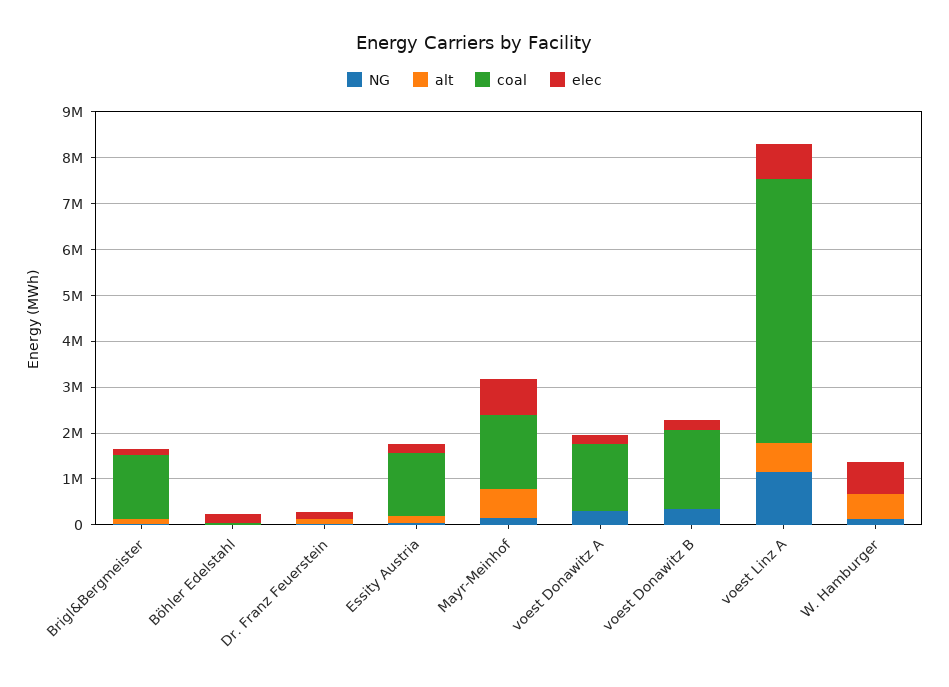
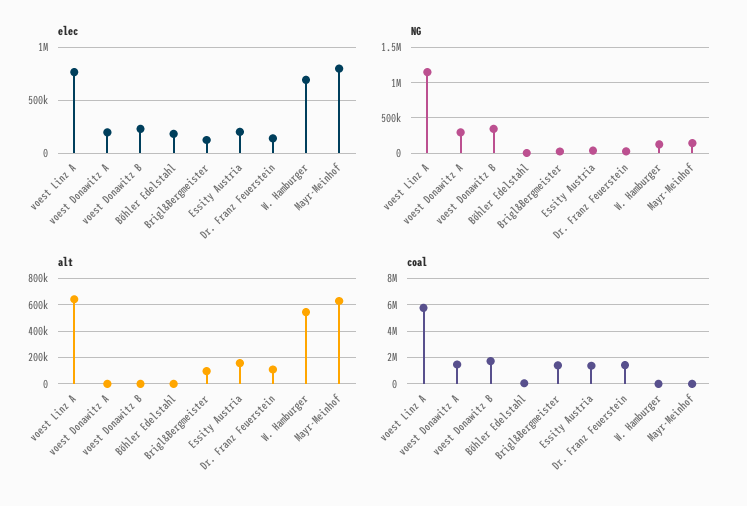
  {
    "NG": {
      "Brigl&Bergmeister": 0,
      "Böhler Edelstahl": 0,
      "Dr. Franz Feuerstein": 0,
      "Essity Austria": 0,
      "Mayr-Meinhof": 100000,
      "voest Donawitz A": 300000,
      "voest Donawitz B": 300000,
      "voest Linz A": 1200000,
      "W. Hamburger": 100000
    },
    "alt": {
      "Brigl&Bergmeister": 100000,
      "Böhler Edelstahl": 0,
      "Dr. Franz Feuerstein": 100000,
      "Essity Austria": 150000,
      "Mayr-Meinhof": 650000,
      "voest Donawitz A": 0,
      "voest Donawitz B": 0,
      "voest Linz A": 650000,
      "W. Hamburger": 550000
    },
    "coal": {
      "Brigl&Bergmeister": 1400000,
      "Böhler Edelstahl": 0,
-     "Dr. Franz Feuerstein": 0,
+     "Dr. Franz Feuerstein": 1500000,
      "Essity Austria": 1400000,
-     "Mayr-Meinhof": 1600000,
+     "Mayr-Meinhof": 0,
      "voest Donawitz A": 1400000,
      "voest Donawitz B": 1800000,
      "voest Linz A": 5800000,
      "W. Hamburger": 0
    },
    "elec": {
      "Brigl&Bergmeister": 100000,
      "Böhler Edelstahl": 200000,
      "Dr. Franz Feuerstein": 100000,
      "Essity Austria": 200000,
      "Mayr-Meinhof": 800000,
      "voest Donawitz A": 200000,
      "voest Donawitz B": 200000,
      "voest Linz A": 800000,
      "W. Hamburger": 700000
    }
  }

